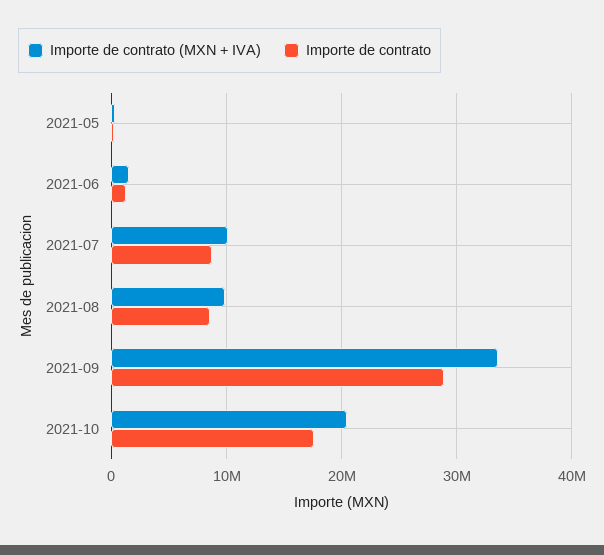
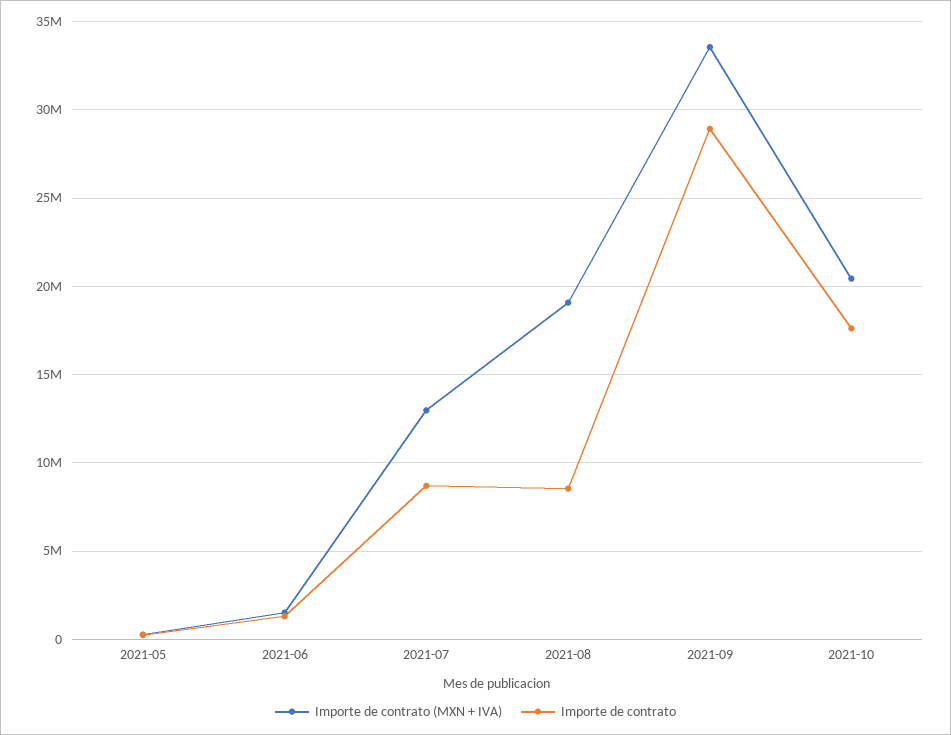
  {
    "Importe de contrato (MXN + IVA)": {
      "2021-05": 500000,
      "2021-06": 1500000,
-     "2021-07": 10000000,
+     "2021-07": 13000000,
-     "2021-08": 10000000,
+     "2021-08": 19000000,
      "2021-09": 33500000,
      "2021-10": 20500000
    },
    "Importe de contrato": {
      "2021-05": 0,
      "2021-06": 1500000,
      "2021-07": 8500000,
      "2021-08": 8500000,
      "2021-09": 29000000,
      "2021-10": 17500000
    }
  }

